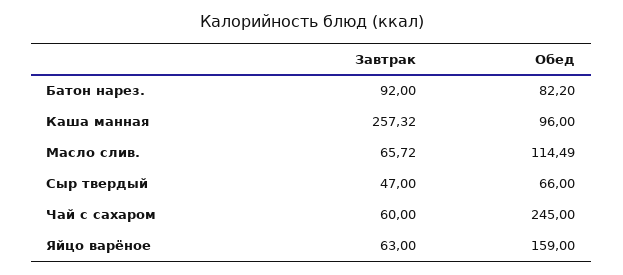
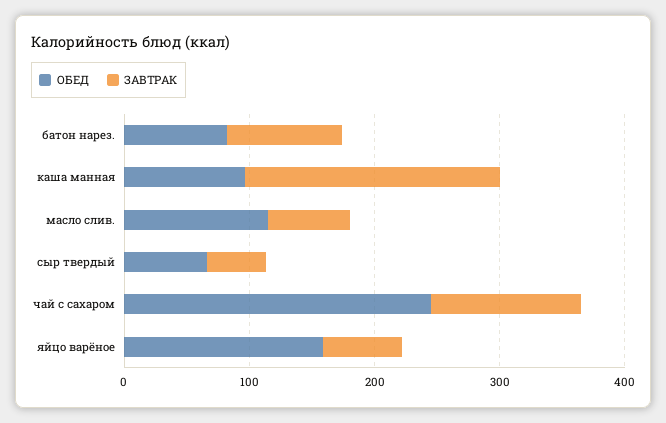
  {
    "Завтрак": {
      "Батон нарез.": 92,
-     "Каша манная": 257.32,
+     "Каша манная": 200,
      "Масло слив.": 65.72,
      "Сыр твердый": 47,
-     "Чай с сахаром": 60,
+     "Чай с сахаром": 120,
      "Яйцо варёное": 63
    },
    "Обед": {
      "Батон нарез.": 82.2,
      "Каша манная": 96,
      "Масло слив.": 114.49,
      "Сыр твердый": 66,
      "Чай с сахаром": 245,
      "Яйцо варёное": 159
    }
  }

